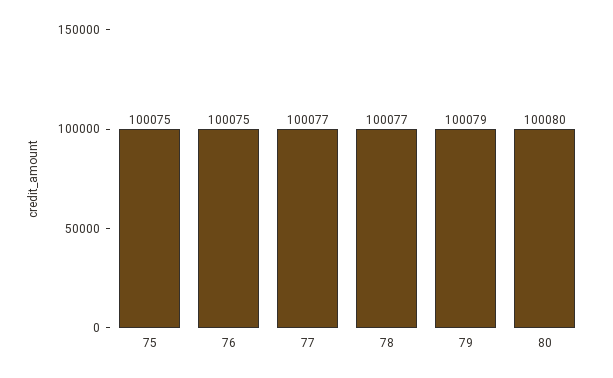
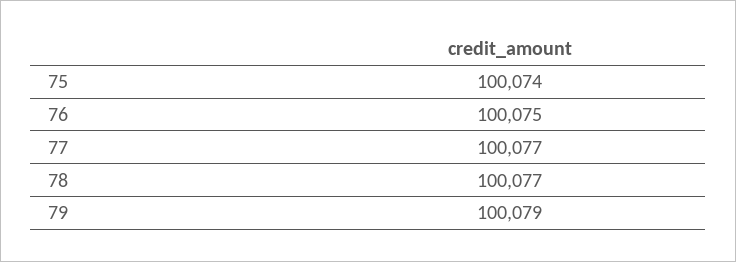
  {
-   "75": 100075,
+   "75": 100074,
    "76": 100075,
    "77": 100077,
    "78": 100077,
-   "79": 100079,
+   "79": 100079
-   "80": 100080
  }

